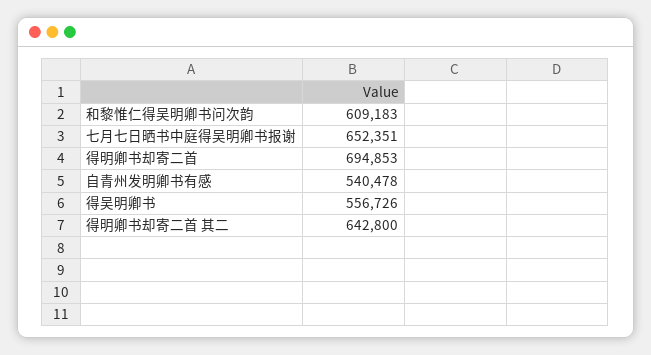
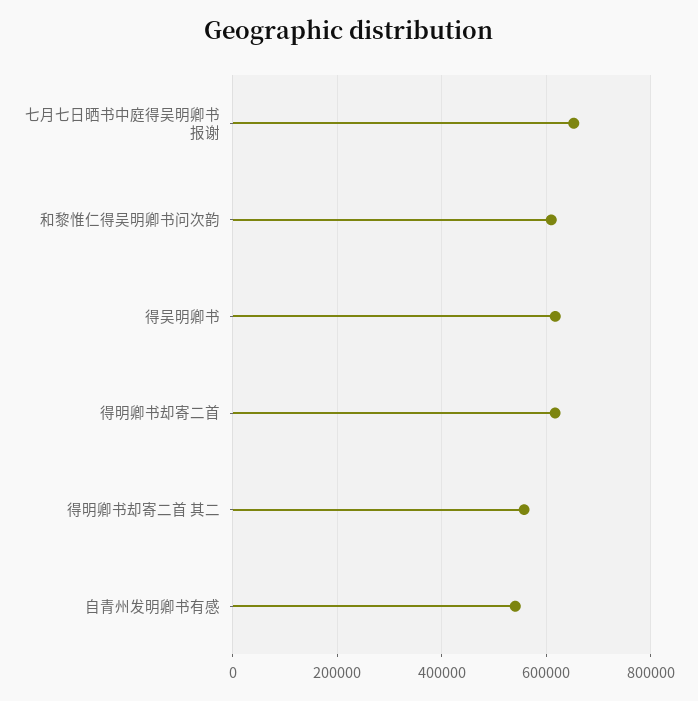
  {
    "和黎惟仁得吴明卿书问次韵": 609183,
    "七月七日晒书中庭得吴明卿书报谢": 652351,
-   "得明卿书却寄二首": 694853,
+   "得明卿书却寄二首": 620000,
    "自青州发明卿书有感": 540478,
-   "得吴明卿书": 556726,
+   "得吴明卿书": 620000,
-   "得明卿书却寄二首 其二": 642800
+   "得明卿书却寄二首 其二": 560000
  }

